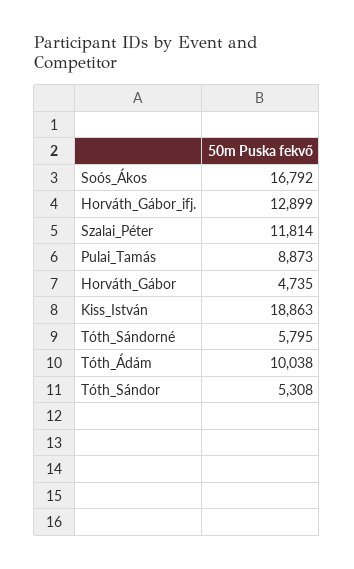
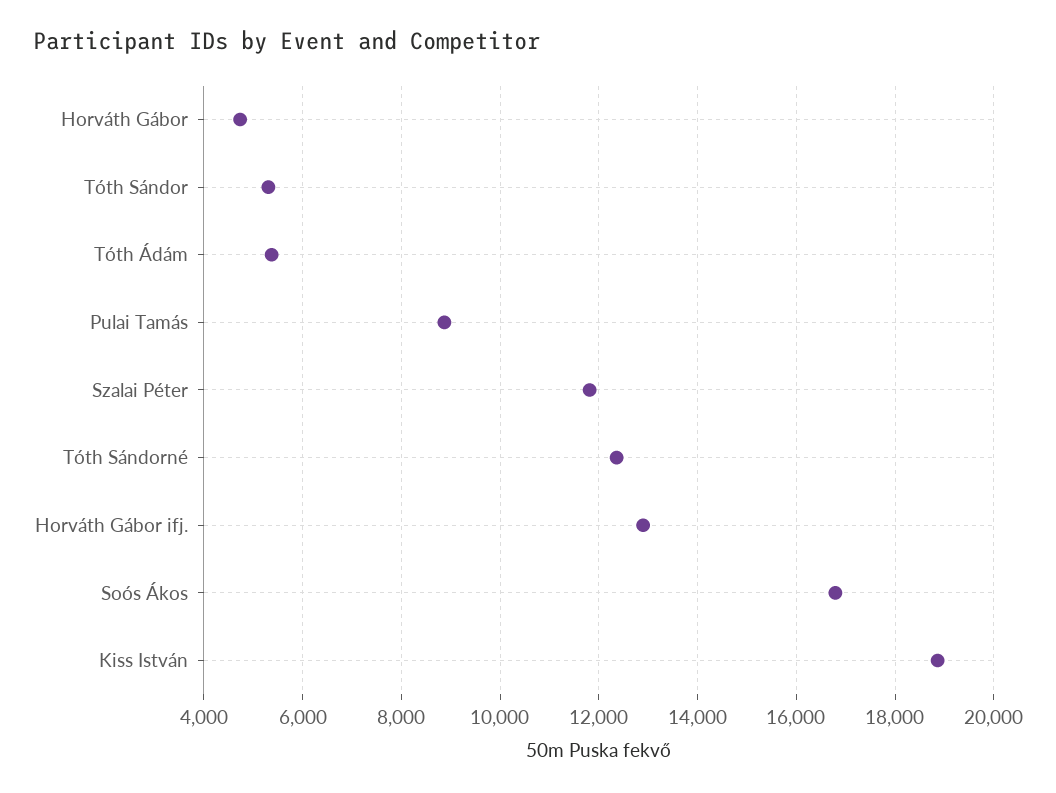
  {
    "Soós_Ákos": 16792,
    "Horváth_Gábor_ifj.": 12899,
    "Szalai_Péter": 11814,
    "Pulai_Tamás": 8873,
    "Horváth_Gábor": 4735,
    "Kiss_István": 18863,
-   "Tóth_Sándorné": 5795,
+   "Tóth_Sándorné": 12400,
-   "Tóth_Ádám": 10038,
+   "Tóth_Ádám": 5400,
    "Tóth_Sándor": 5308
  }

